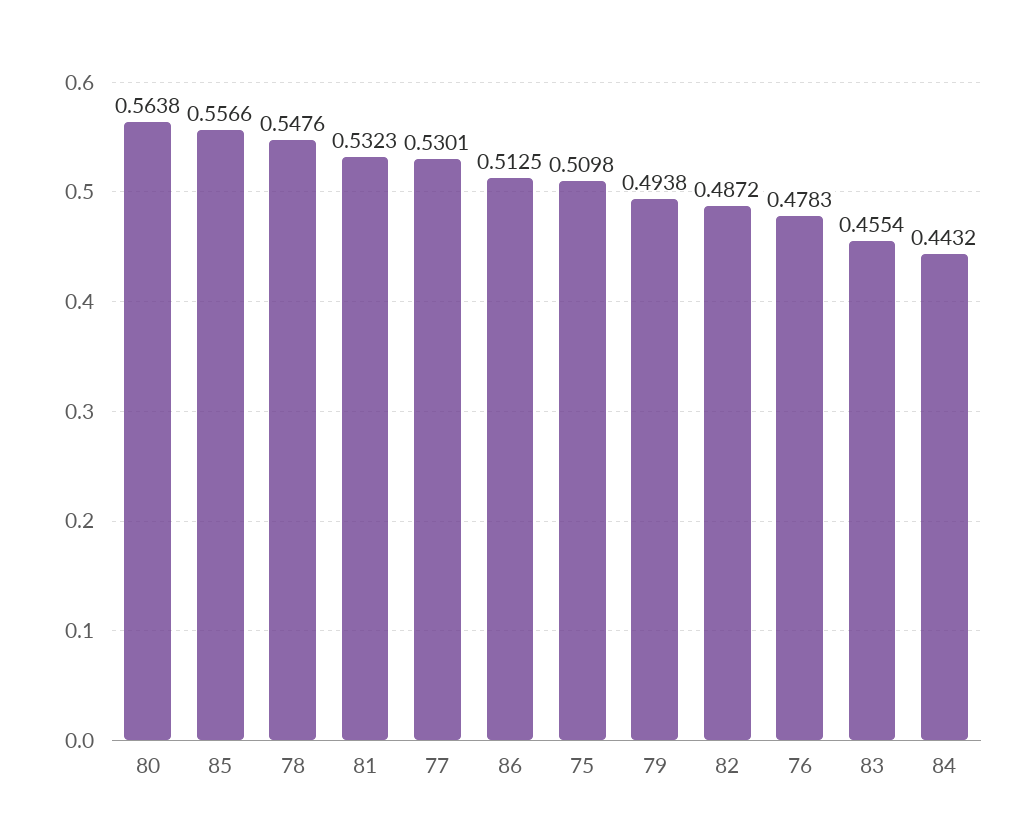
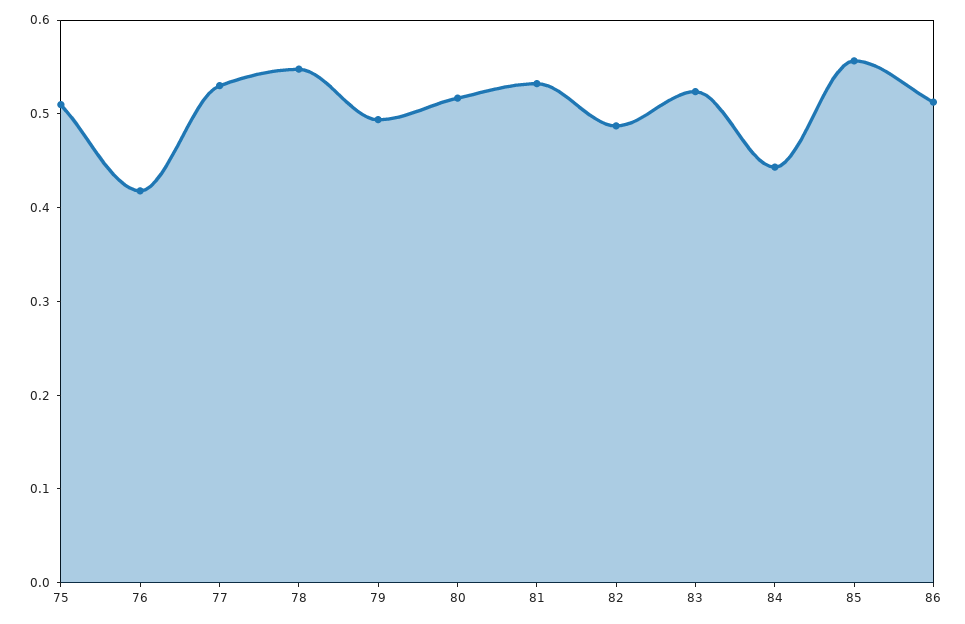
  {
-   "80": 0.5638,
+   "80": 0.52,
    "85": 0.5566,
    "78": 0.5476,
    "81": 0.5323,
    "77": 0.5301,
    "86": 0.5125,
    "75": 0.5098,
    "79": 0.4938,
    "82": 0.4872,
-   "76": 0.4783,
+   "76": 0.42,
-   "83": 0.4554,
+   "83": 0.52,
    "84": 0.4432
  }

